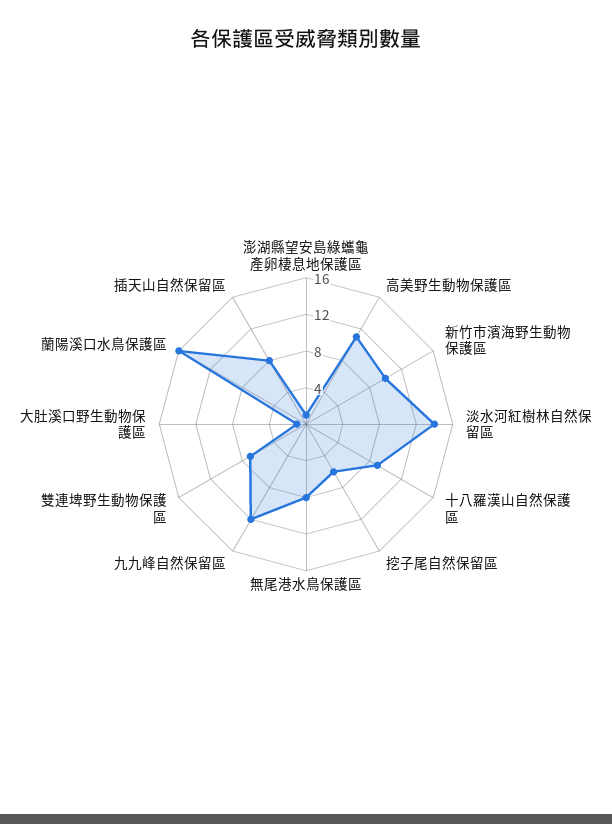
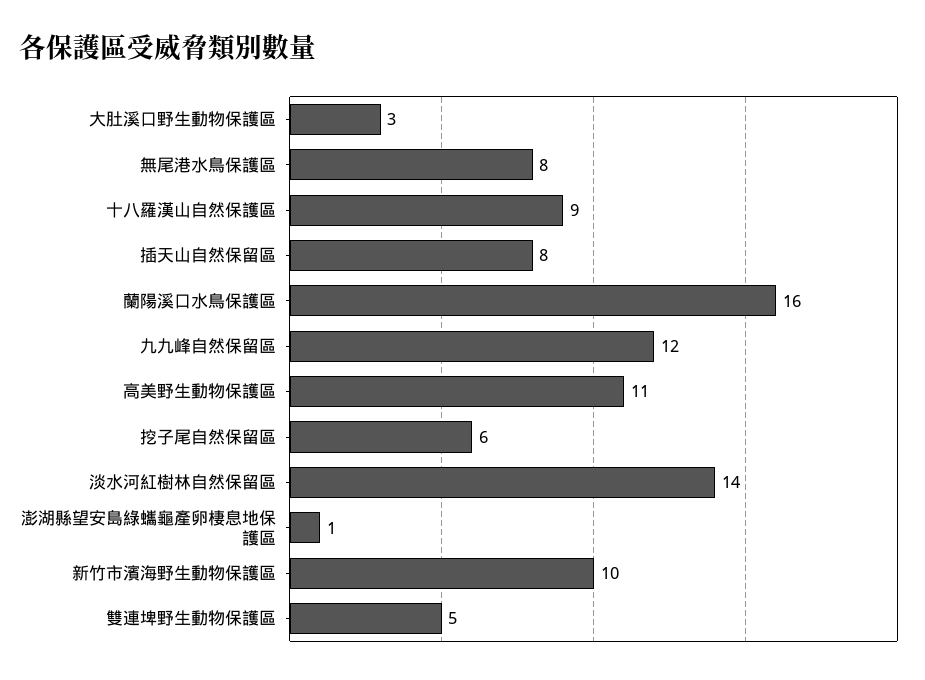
  {
    "澎湖縣望安島綠蠵龜產卵棲息地保護區": 1,
    "高美野生動物保護區": 11,
    "新竹市濱海野生動物保護區": 10,
    "淡水河紅樹林自然保留區": 14,
    "十八羅漢山自然保護區": 9,
    "挖子尾自然保留區": 6,
    "無尾港水鳥保護區": 8,
    "九九峰自然保留區": 12,
-   "雙連埤野生動物保護區": 7,
+   "雙連埤野生動物保護區": 5,
-   "大肚溪口野生動物保護區": 1,
+   "大肚溪口野生動物保護區": 3,
    "蘭陽溪口水鳥保護區": 16,
    "插天山自然保留區": 8
  }

